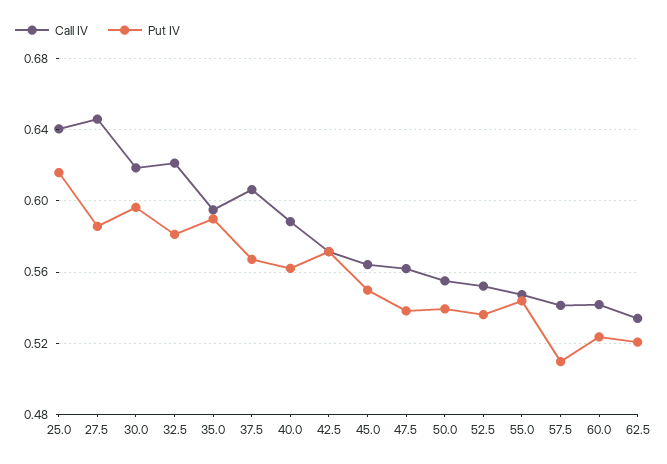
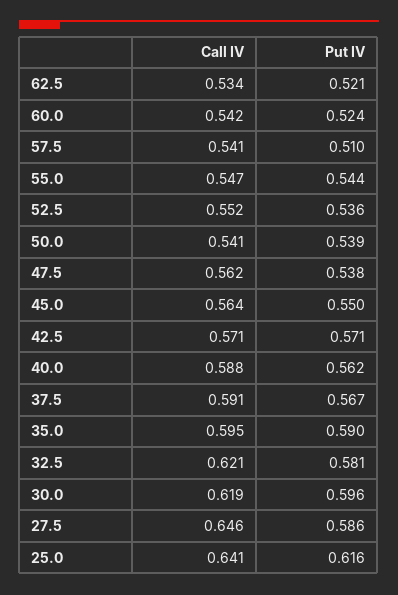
  {
    "Call IV": {
      "25.0": 0.641,
      "27.5": 0.646,
      "30.0": 0.619,
      "32.5": 0.621,
      "35.0": 0.595,
-     "37.5": 0.605,
+     "37.5": 0.591,
      "40.0": 0.588,
      "42.5": 0.571,
      "45.0": 0.564,
      "47.5": 0.562,
-     "50.0": 0.555,
+     "50.0": 0.541,
      "52.5": 0.552,
      "55.0": 0.547,
      "57.5": 0.541,
      "60.0": 0.542,
      "62.5": 0.534
    },
    "Put IV": {
      "25.0": 0.616,
      "27.5": 0.586,
      "30.0": 0.596,
      "32.5": 0.581,
      "35.0": 0.59,
      "37.5": 0.567,
      "40.0": 0.562,
      "42.5": 0.571,
      "45.0": 0.55,
      "47.5": 0.538,
      "50.0": 0.539,
      "52.5": 0.536,
      "55.0": 0.544,
      "57.5": 0.51,
      "60.0": 0.524,
      "62.5": 0.521
    }
  }

